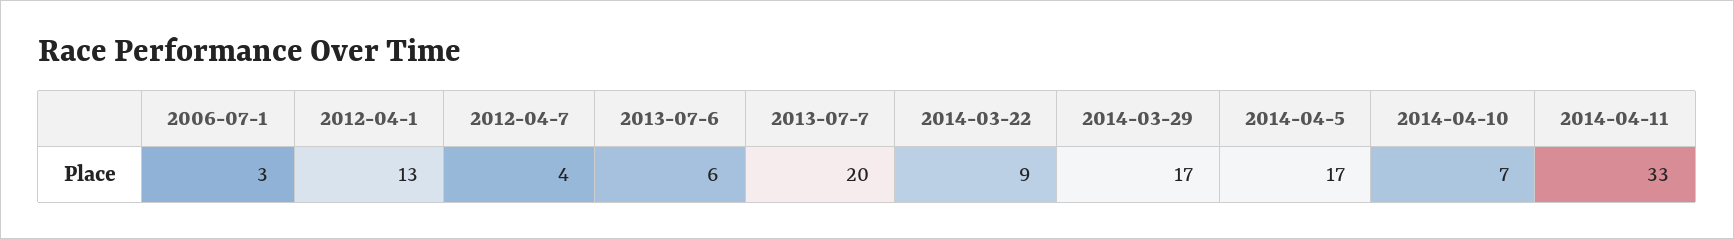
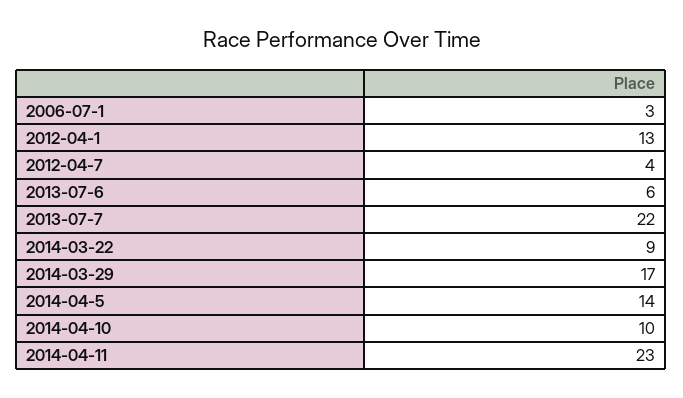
  {
    "2006-07-1": 3,
    "2012-04-1": 13,
    "2012-04-7": 4,
    "2013-07-6": 6,
-   "2013-07-7": 20,
+   "2013-07-7": 22,
    "2014-03-22": 9,
    "2014-03-29": 17,
-   "2014-04-5": 17,
+   "2014-04-5": 14,
-   "2014-04-10": 7,
+   "2014-04-10": 10,
-   "2014-04-11": 33
+   "2014-04-11": 23
  }

